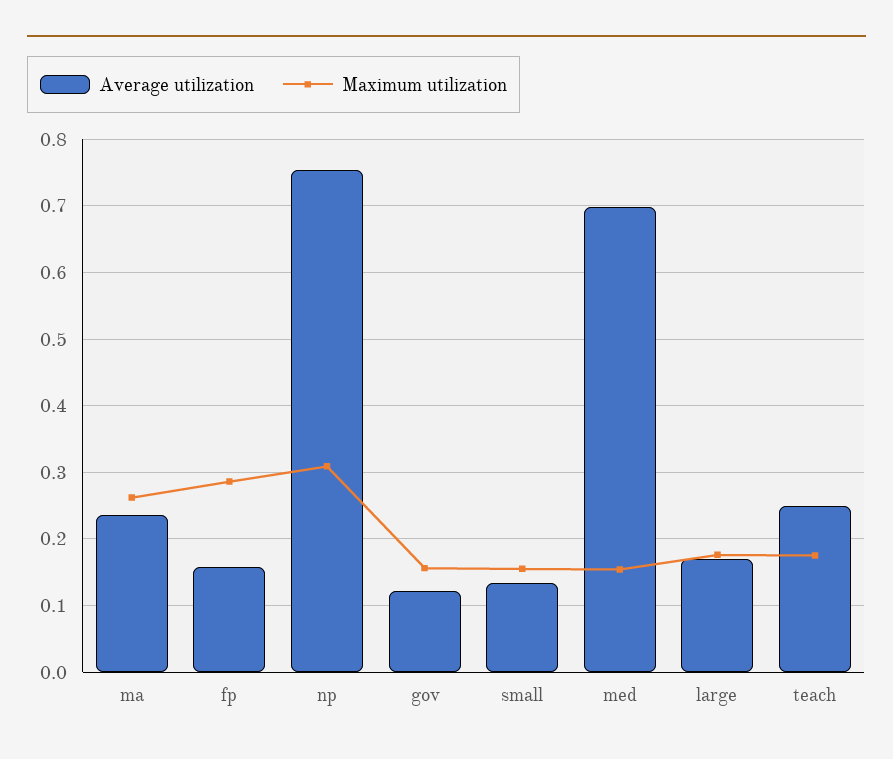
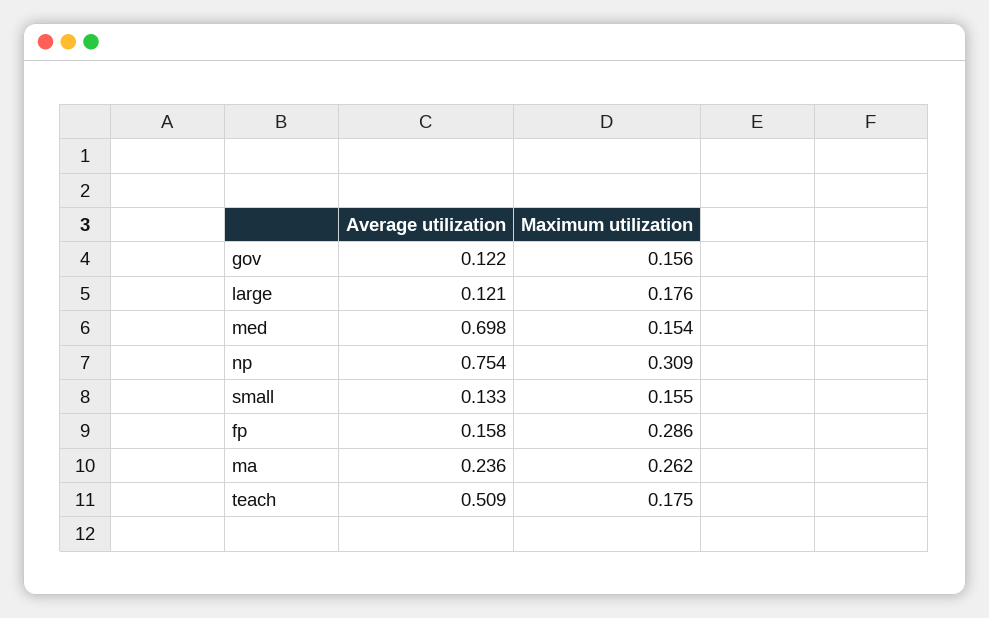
  {
    "Average utilization": {
      "ma": 0.236,
      "fp": 0.158,
      "np": 0.754,
      "gov": 0.122,
      "small": 0.133,
      "med": 0.698,
-     "large": 0.17,
+     "large": 0.121,
-     "teach": 0.25
+     "teach": 0.509
    },
    "Maximum utilization": {
      "ma": 0.262,
      "fp": 0.286,
      "np": 0.309,
      "gov": 0.156,
      "small": 0.155,
      "med": 0.154,
      "large": 0.176,
      "teach": 0.175
    }
  }

